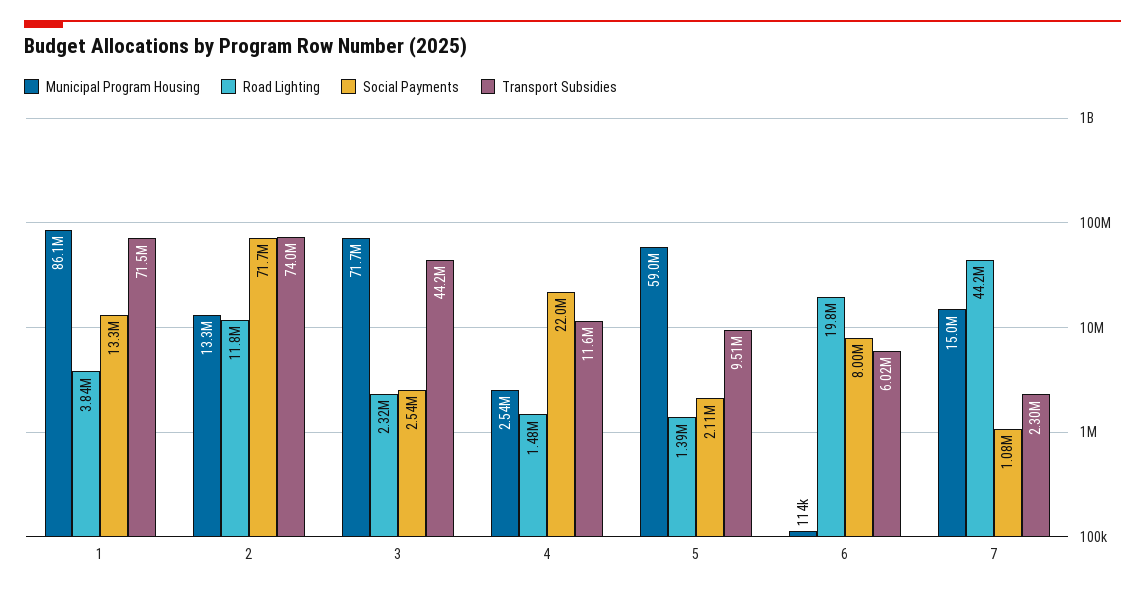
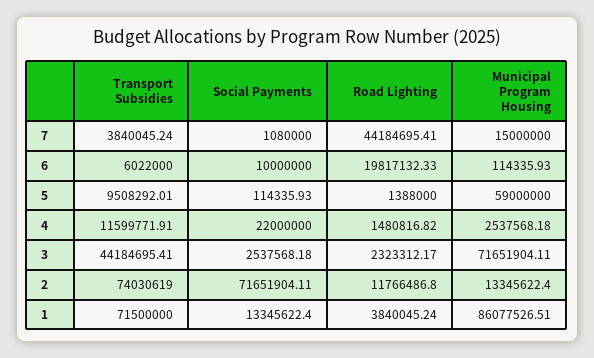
  {
    "Municipal Program Housing": {
      "1": 86077526.51,
      "2": 13345622.4,
      "3": 71651904.11,
      "4": 2537568.18,
      "5": 59000000,
      "6": 114335.93,
      "7": 15000000
    },
    "Road Lighting": {
      "1": 3840045.24,
      "2": 11766486.8,
      "3": 2323312.17,
      "4": 1480816.82,
      "5": 1388000,
      "6": 19817132.33,
      "7": 44184695.41
    },
    "Social Payments": {
      "1": 13345622.4,
      "2": 71651904.11,
      "3": 2537568.18,
      "4": 22000000,
-     "5": 2110000,
+     "5": 114335.93,
-     "6": 8000000,
+     "6": 10000000,
      "7": 1080000
    },
    "Transport Subsidies": {
      "1": 71500000,
      "2": 74030619,
      "3": 44184695.41,
      "4": 11599771.91,
      "5": 9508292.01,
      "6": 6022000,
-     "7": 2300000
+     "7": 3840045.24
    }
  }

